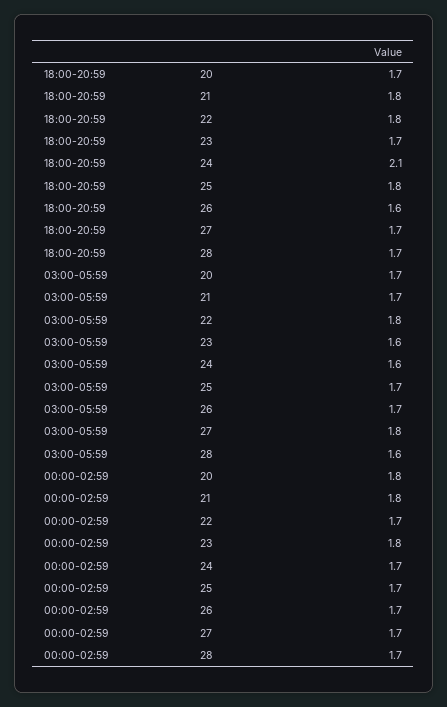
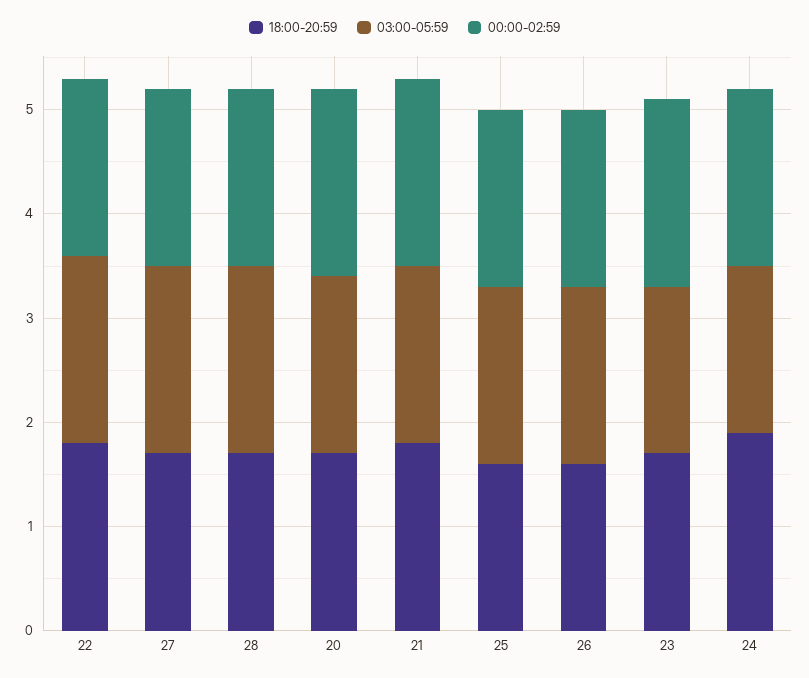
  {
    "18:00-20:59": {
      "20": 1.7,
      "21": 1.8,
      "22": 1.8,
      "23": 1.7,
-     "24": 2.1,
+     "24": 1.9,
-     "25": 1.8,
+     "25": 1.6,
      "26": 1.6,
      "27": 1.7,
      "28": 1.7
    },
    "03:00-05:59": {
      "20": 1.7,
      "21": 1.7,
      "22": 1.8,
      "23": 1.6,
      "24": 1.6,
      "25": 1.7,
      "26": 1.7,
      "27": 1.8,
-     "28": 1.6
+     "28": 1.8
    },
    "00:00-02:59": {
      "20": 1.8,
      "21": 1.8,
      "22": 1.7,
      "23": 1.8,
      "24": 1.7,
      "25": 1.7,
      "26": 1.7,
      "27": 1.7,
      "28": 1.7
    }
  }

